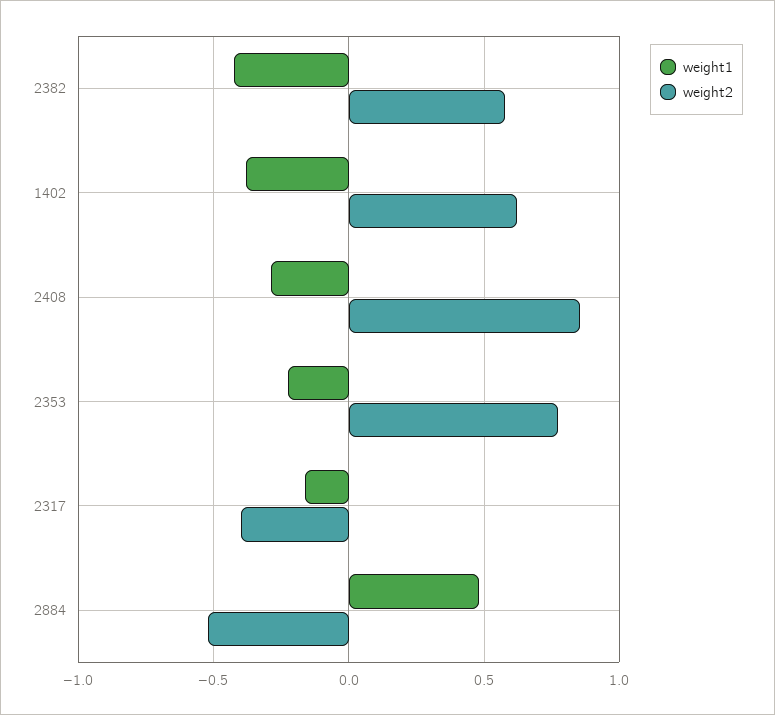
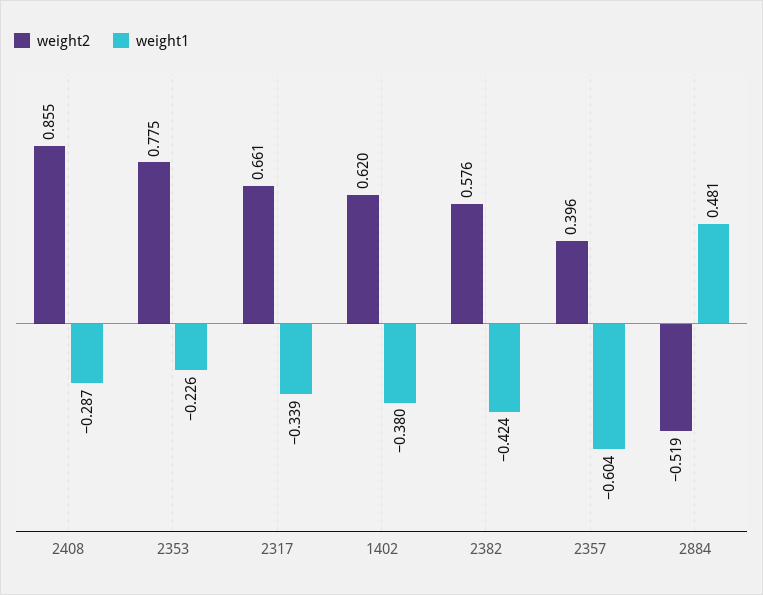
  {
    "weight1": {
      "2382": -0.424,
      "1402": -0.38,
      "2408": -0.287,
      "2353": -0.226,
-     "2317": -0.15,
+     "2317": -0.339,
-     "2884": 0.481
+     "2884": 0.481,
+     "2357": -0.604
    },
    "weight2": {
      "2382": 0.576,
      "1402": 0.62,
      "2408": 0.855,
      "2353": 0.775,
-     "2317": -0.4,
+     "2317": 0.661,
-     "2884": -0.519
+     "2884": -0.519,
+     "2357": 0.396
    }
  }

